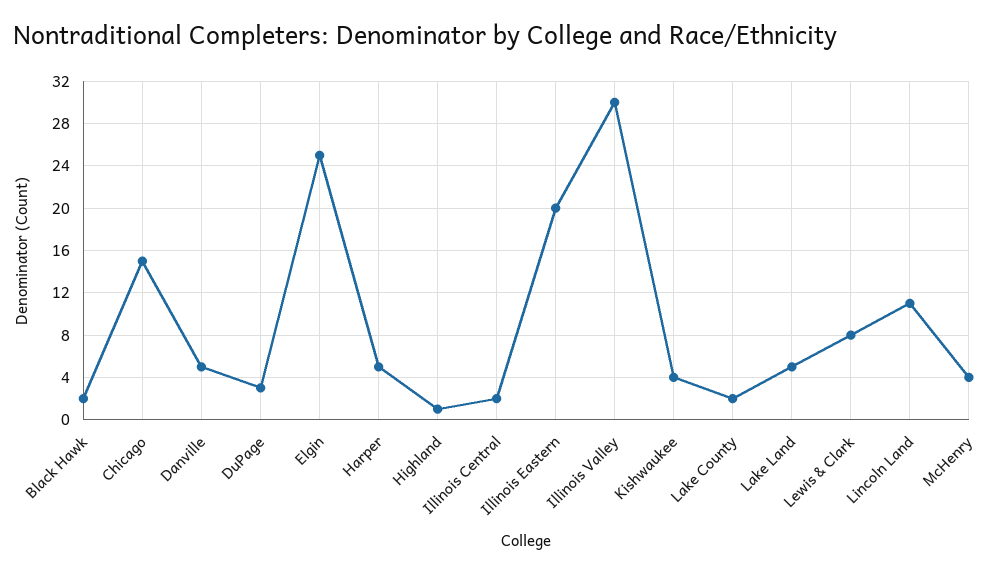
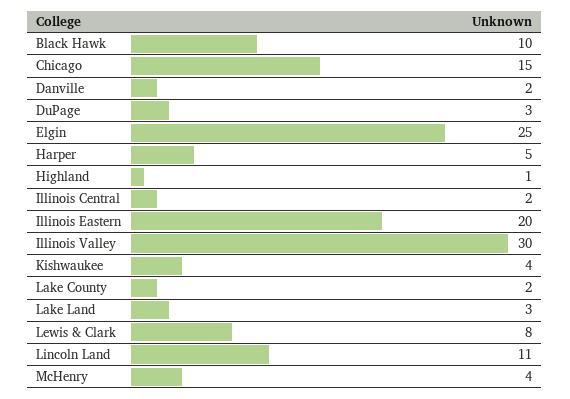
  {
-   "Black Hawk": 2,
+   "Black Hawk": 10,
    "Chicago": 15,
-   "Danville": 5,
+   "Danville": 2,
    "DuPage": 3,
    "Elgin": 25,
    "Harper": 5,
    "Highland": 1,
    "Illinois Central": 2,
    "Illinois Eastern": 20,
    "Illinois Valley": 30,
    "Kishwaukee": 4,
    "Lake County": 2,
-   "Lake Land": 5,
+   "Lake Land": 3,
    "Lewis & Clark": 8,
    "Lincoln Land": 11,
    "McHenry": 4
  }

